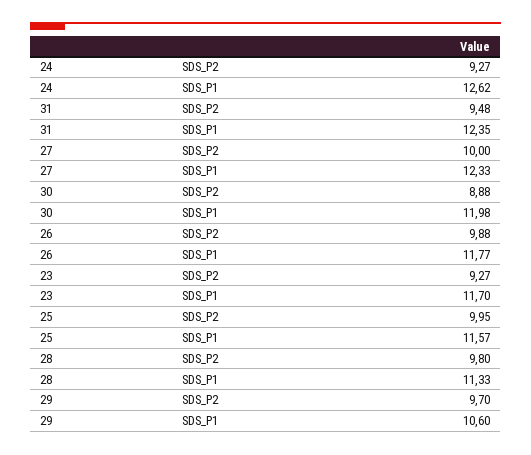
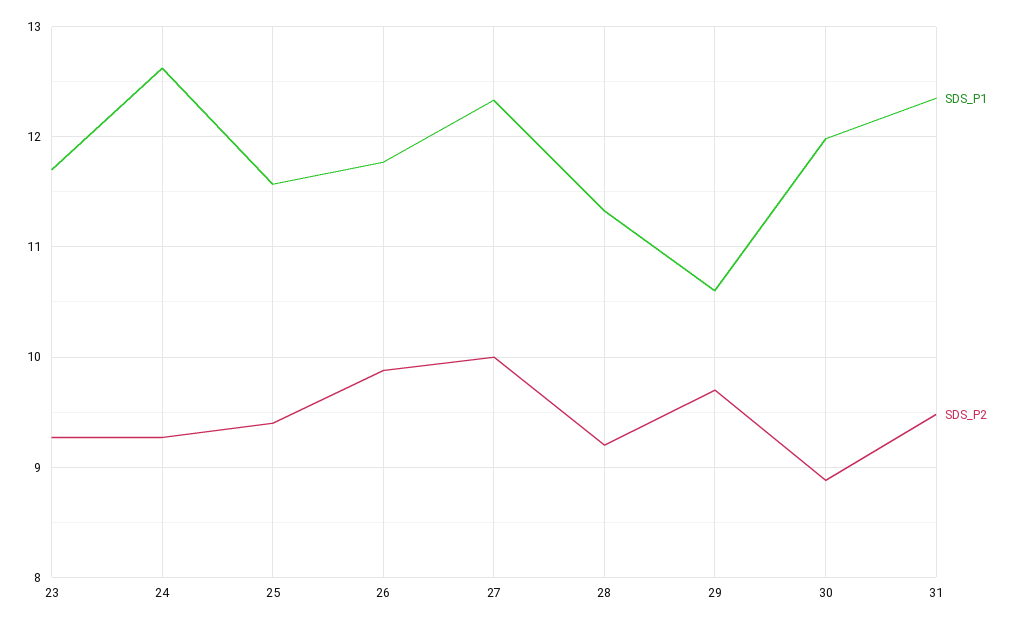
  {
    "SDS_P2": {
      "24": 9.27,
      "31": 9.48,
      "27": 10,
      "30": 8.88,
      "26": 9.88,
      "23": 9.27,
-     "25": 9.95,
+     "25": 9.4,
-     "28": 9.8,
+     "28": 9.2,
      "29": 9.7
    },
    "SDS_P1": {
      "24": 12.62,
      "31": 12.35,
      "27": 12.33,
      "30": 11.98,
      "26": 11.77,
      "23": 11.7,
      "25": 11.57,
      "28": 11.33,
      "29": 10.6
    }
  }

